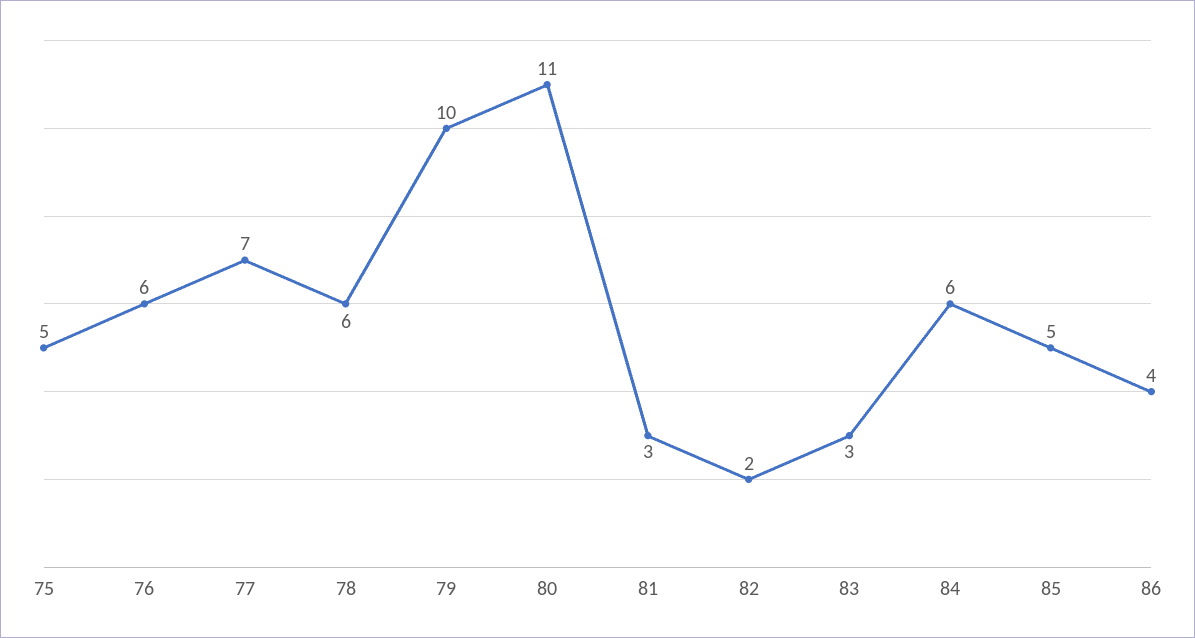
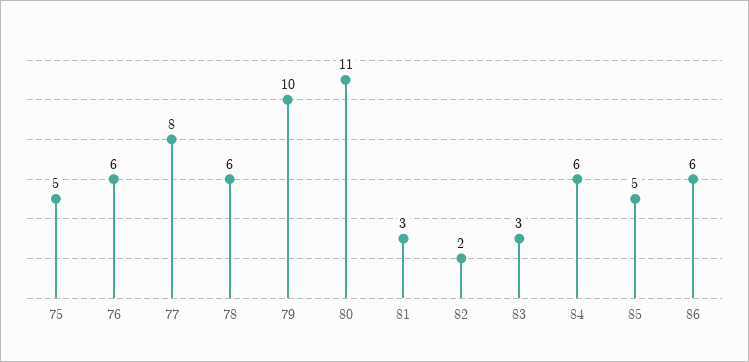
  {
    "75": 5,
    "76": 6,
-   "77": 7,
+   "77": 8,
    "78": 6,
    "79": 10,
    "80": 11,
    "81": 3,
    "82": 2,
    "83": 3,
    "84": 6,
    "85": 5,
-   "86": 4
+   "86": 6
  }

